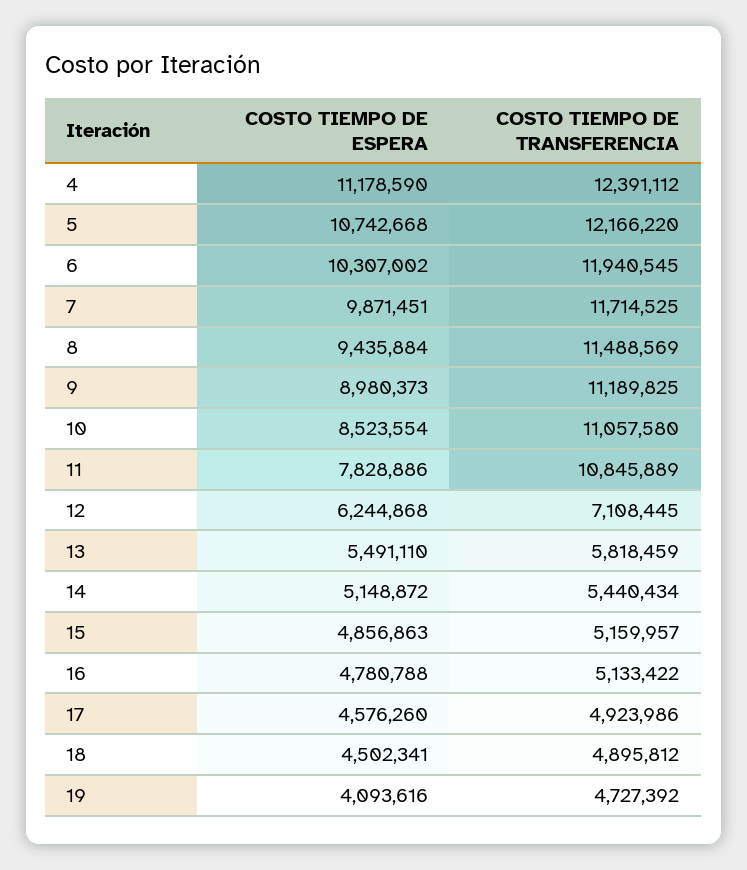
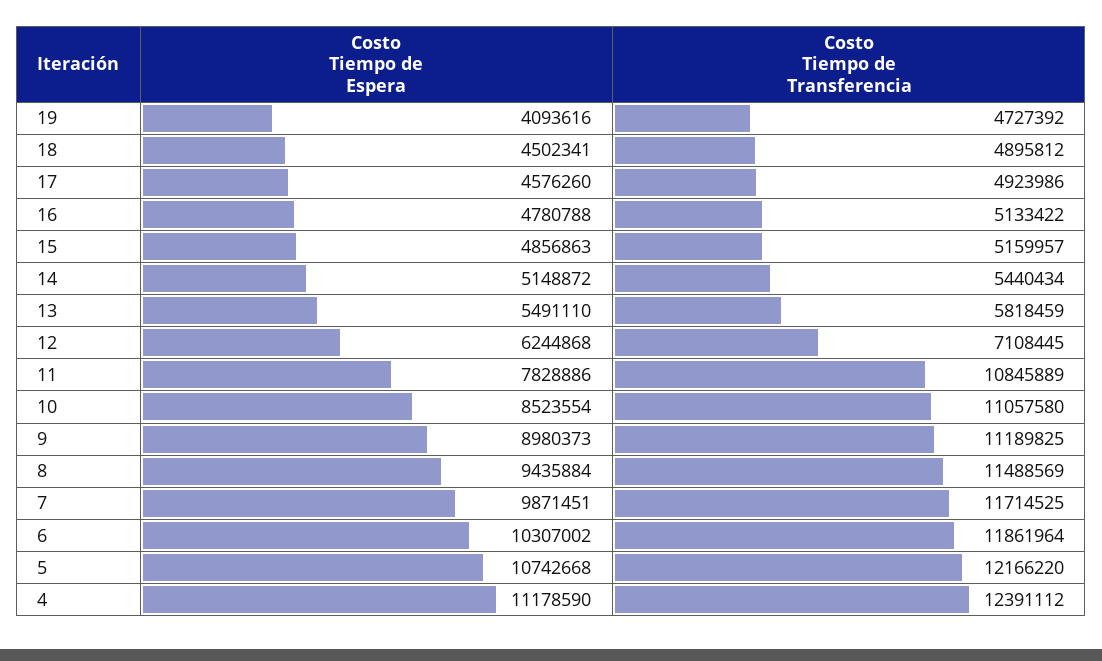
  {
    "COSTO TIEMPO DE ESPERA": {
      "4": 11178590,
      "5": 10742668,
      "6": 10307002,
      "7": 9871451,
      "8": 9435884,
      "9": 8980373,
      "10": 8523554,
      "11": 7828886,
      "12": 6244868,
      "13": 5491110,
      "14": 5148872,
      "15": 4856863,
      "16": 4780788,
      "17": 4576260,
      "18": 4502341,
      "19": 4093616
    },
    "COSTO TIEMPO DE TRANSFERENCIA": {
      "4": 12391112,
      "5": 12166220,
-     "6": 11940545,
+     "6": 11861964,
      "7": 11714525,
      "8": 11488569,
      "9": 11189825,
      "10": 11057580,
      "11": 10845889,
      "12": 7108445,
      "13": 5818459,
      "14": 5440434,
      "15": 5159957,
      "16": 5133422,
      "17": 4923986,
      "18": 4895812,
      "19": 4727392
    }
  }

